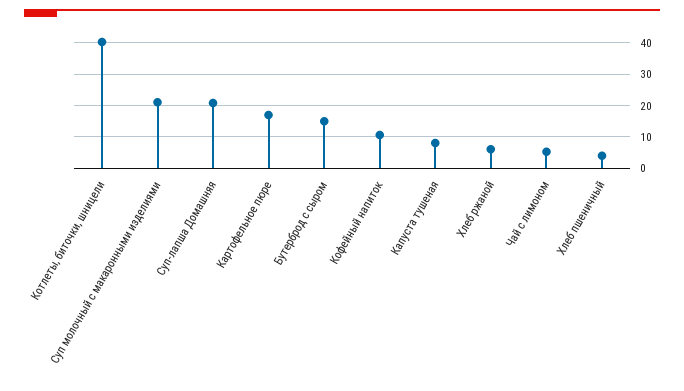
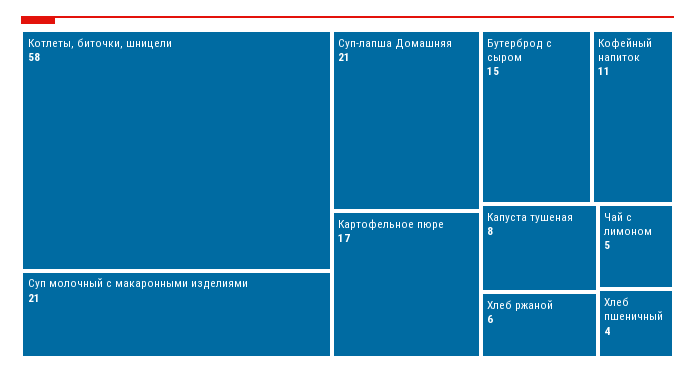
  {
-   "Котлеты, биточки, шницели": 40,
+   "Котлеты, биточки, шницели": 58,
    "Суп молочный с макаронными изделиями": 21,
    "Суп-лапша Домашняя": 21,
    "Картофельное пюре": 17,
    "Бутерброд с сыром": 15,
    "Кофейный напиток": 11,
    "Капуста тушеная": 8,
    "Хлеб ржаной": 6,
    "Чай с лимоном": 5,
    "Хлеб пшеничный": 4
  }

